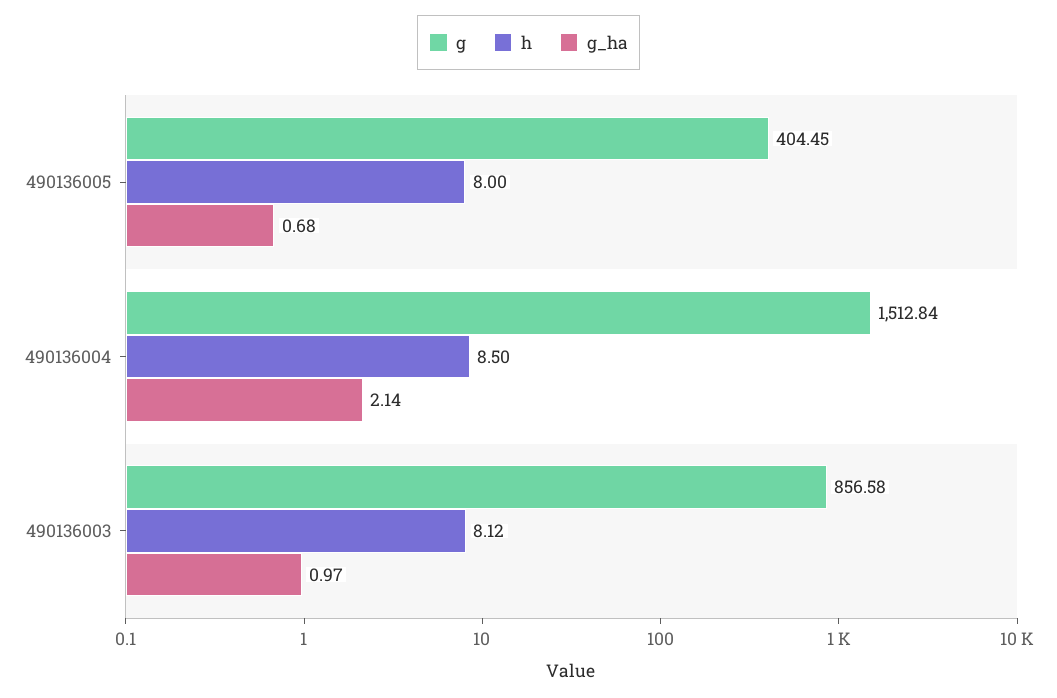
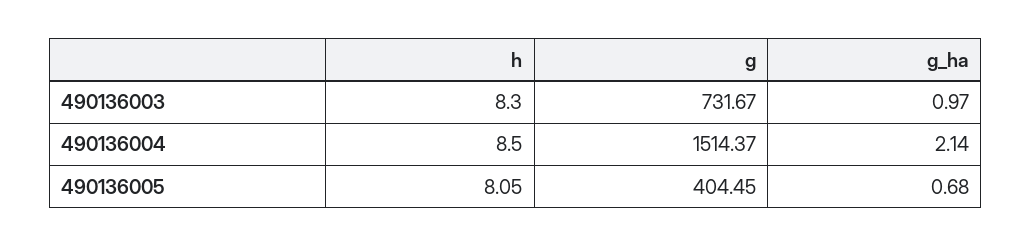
  {
    "g": {
      "490136005": 404.45,
-     "490136004": 1512.84,
+     "490136004": 1514.37,
-     "490136003": 856.58
+     "490136003": 731.67
    },
    "h": {
-     "490136005": 8,
+     "490136005": 8.05,
      "490136004": 8.5,
-     "490136003": 8.12
+     "490136003": 8.3
    },
    "g_ha": {
      "490136005": 0.68,
      "490136004": 2.14,
      "490136003": 0.97
    }
  }

